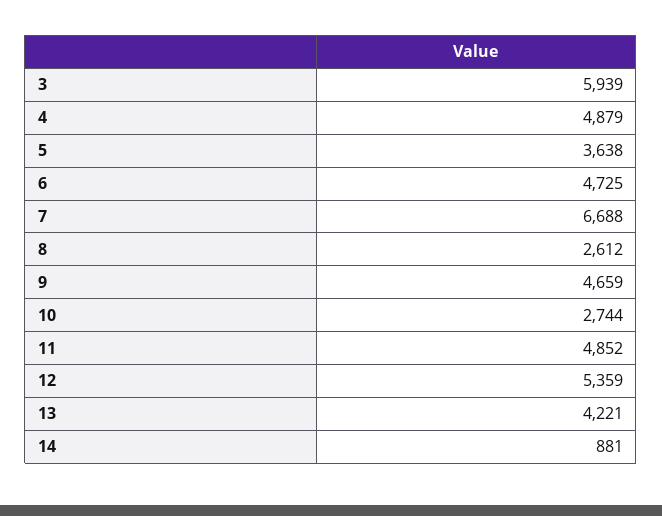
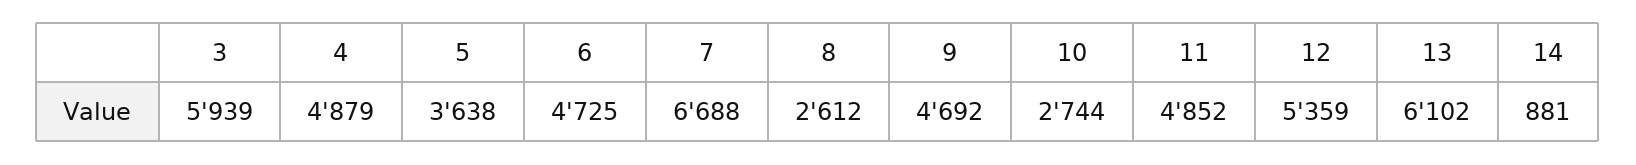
  {
    "3": 5939,
    "4": 4879,
    "5": 3638,
    "6": 4725,
    "7": 6688,
    "8": 2612,
-   "9": 4659,
+   "9": 4692,
    "10": 2744,
    "11": 4852,
    "12": 5359,
-   "13": 4221,
+   "13": 6102,
    "14": 881
  }

